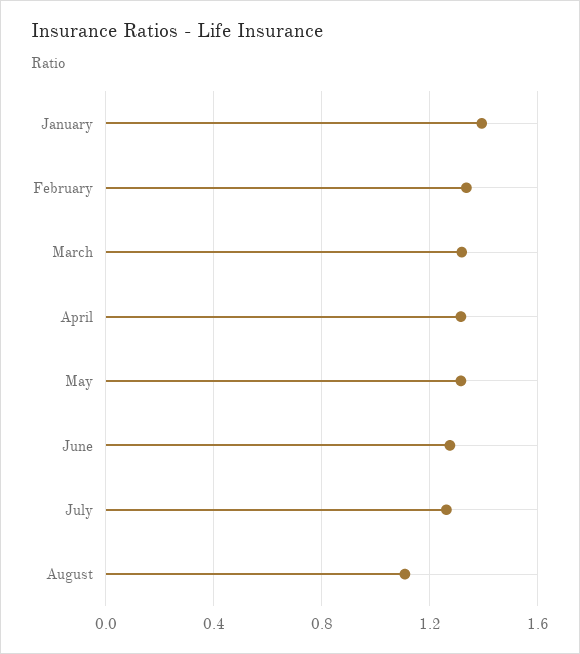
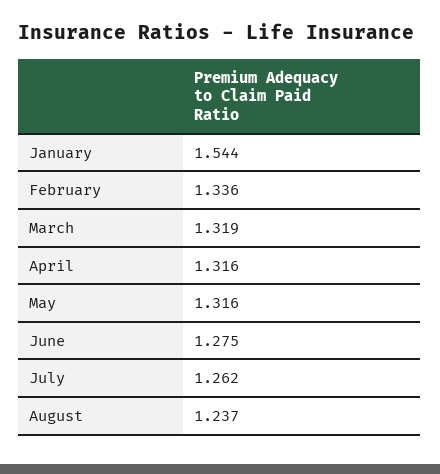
  {
-   "January": 1.4,
+   "January": 1.544,
    "February": 1.336,
    "March": 1.319,
    "April": 1.316,
    "May": 1.316,
    "June": 1.275,
    "July": 1.262,
-   "August": 1.1
+   "August": 1.237
  }

